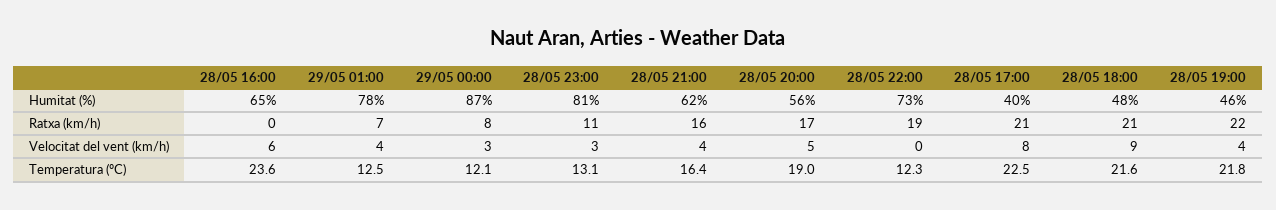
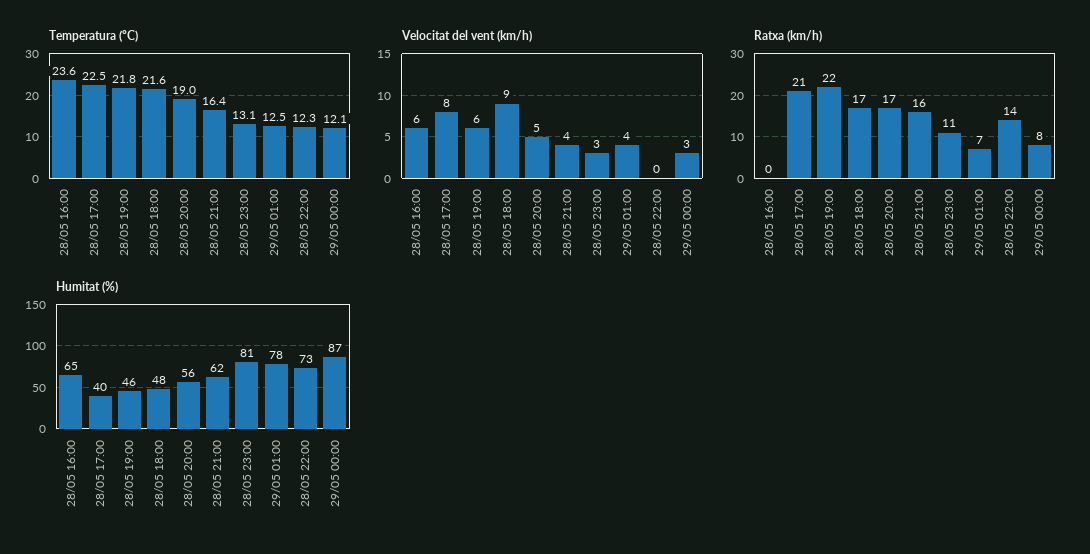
  {
    "Humitat (%)": {
      "28/05 16:00": 65,
      "29/05 01:00": 78,
      "29/05 00:00": 87,
      "28/05 23:00": 81,
      "28/05 21:00": 62,
      "28/05 20:00": 56,
      "28/05 22:00": 73,
      "28/05 17:00": 40,
      "28/05 18:00": 48,
      "28/05 19:00": 46
    },
    "Ratxa (km/h)": {
      "28/05 16:00": 0,
      "29/05 01:00": 7,
      "29/05 00:00": 8,
      "28/05 23:00": 11,
      "28/05 21:00": 16,
      "28/05 20:00": 17,
-     "28/05 22:00": 19,
+     "28/05 22:00": 14,
      "28/05 17:00": 21,
-     "28/05 18:00": 21,
+     "28/05 18:00": 17,
      "28/05 19:00": 22
    },
    "Velocitat del vent (km/h)": {
      "28/05 16:00": 6,
      "29/05 01:00": 4,
      "29/05 00:00": 3,
      "28/05 23:00": 3,
      "28/05 21:00": 4,
      "28/05 20:00": 5,
      "28/05 22:00": 0,
      "28/05 17:00": 8,
      "28/05 18:00": 9,
-     "28/05 19:00": 4
+     "28/05 19:00": 6
    },
    "Temperatura (ºC)": {
      "28/05 16:00": 23.6,
      "29/05 01:00": 12.5,
      "29/05 00:00": 12.1,
      "28/05 23:00": 13.1,
      "28/05 21:00": 16.4,
      "28/05 20:00": 19,
      "28/05 22:00": 12.3,
      "28/05 17:00": 22.5,
      "28/05 18:00": 21.6,
      "28/05 19:00": 21.8
    }
  }

